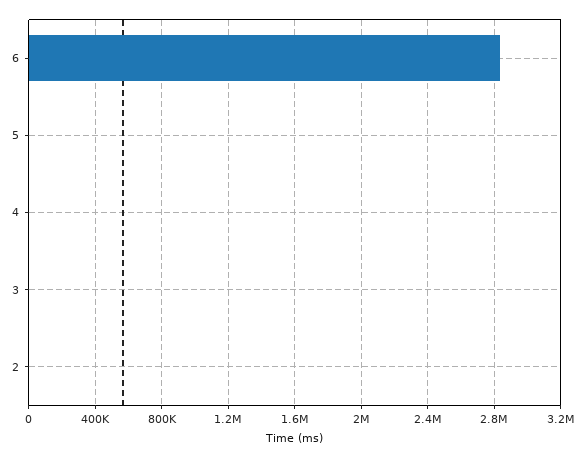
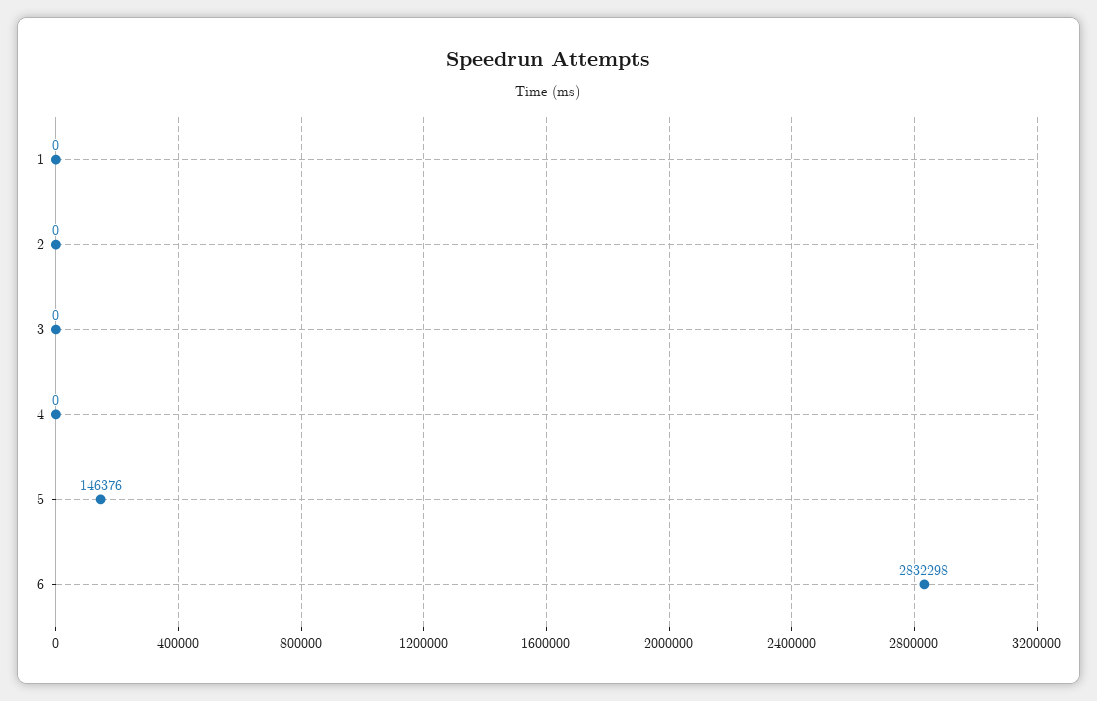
  {
    "6": 2832298,
-   "5": 0,
+   "5": 146376,
    "4": 0,
    "3": 0,
-   "2": 0
+   "2": 0,
+   "1": 0
  }

